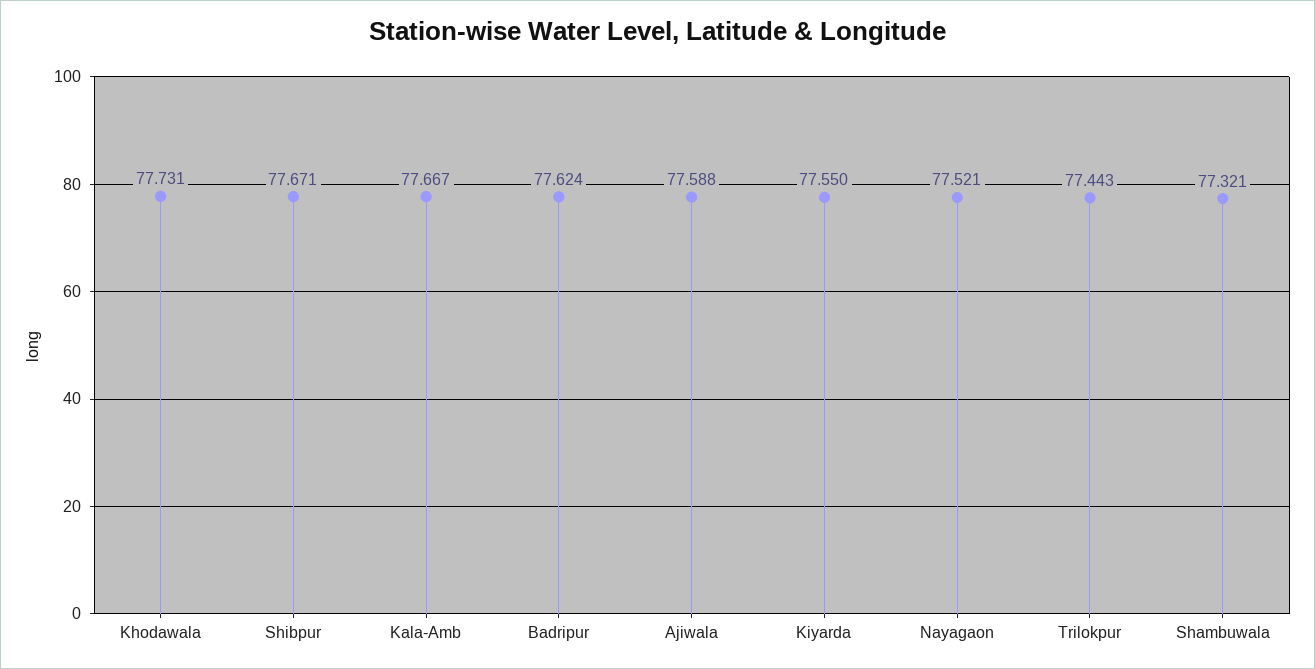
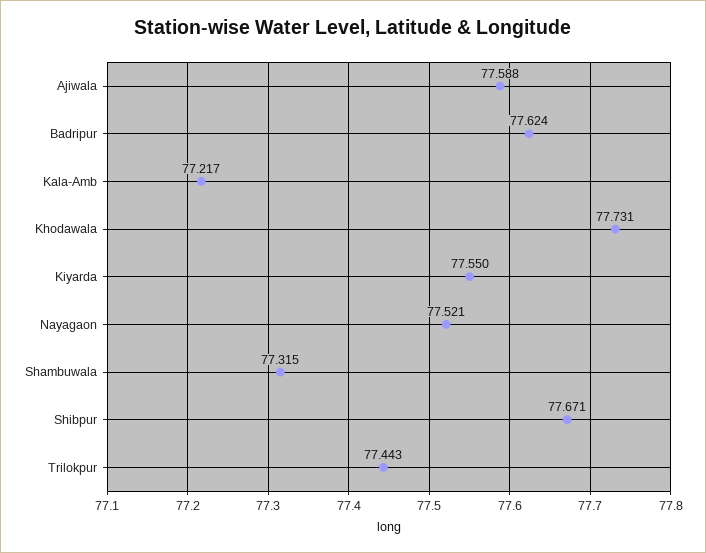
  {
    "Khodawala": 77.731,
    "Shibpur": 77.671,
-   "Kala-Amb": 77.667,
+   "Kala-Amb": 77.217,
    "Badripur": 77.624,
    "Ajiwala": 77.588,
    "Kiyarda": 77.55,
    "Nayagaon": 77.521,
    "Trilokpur": 77.443,
-   "Shambuwala": 77.321
+   "Shambuwala": 77.315
  }

